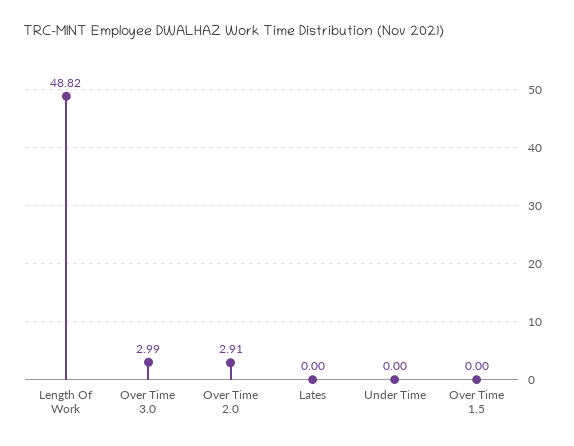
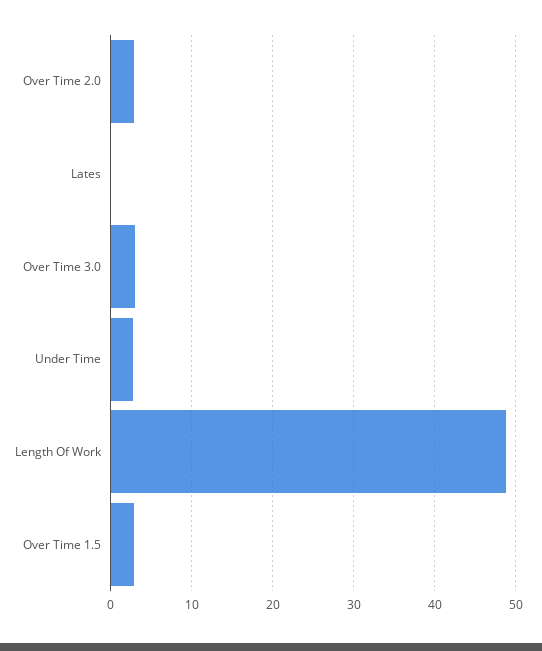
  {
    "Length Of Work": 48.82,
    "Over Time 3.0": 2.99,
    "Over Time 2.0": 2.91,
    "Lates": 0,
-   "Under Time": 0,
+   "Under Time": 3,
-   "Over Time 1.5": 0
+   "Over Time 1.5": 3
  }

